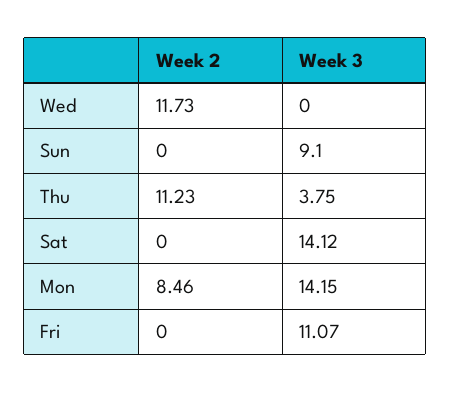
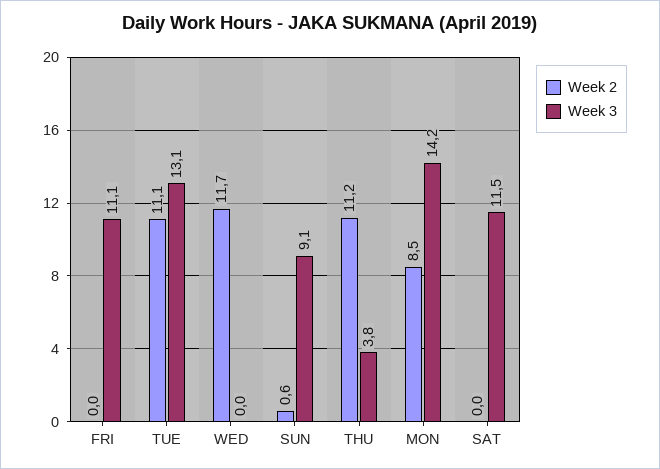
  {
    "Week 2": {
      "Wed": 11.73,
-     "Sun": 0,
+     "Sun": 0.6,
      "Thu": 11.23,
      "Sat": 0,
      "Mon": 8.46,
-     "Fri": 0
+     "Fri": 0,
+     "TUE": 11.1
    },
    "Week 3": {
      "Wed": 0,
      "Sun": 9.1,
      "Thu": 3.75,
-     "Sat": 14.12,
+     "Sat": 11.5,
      "Mon": 14.15,
-     "Fri": 11.07
+     "Fri": 11.07,
+     "TUE": 13.1
    }
  }

